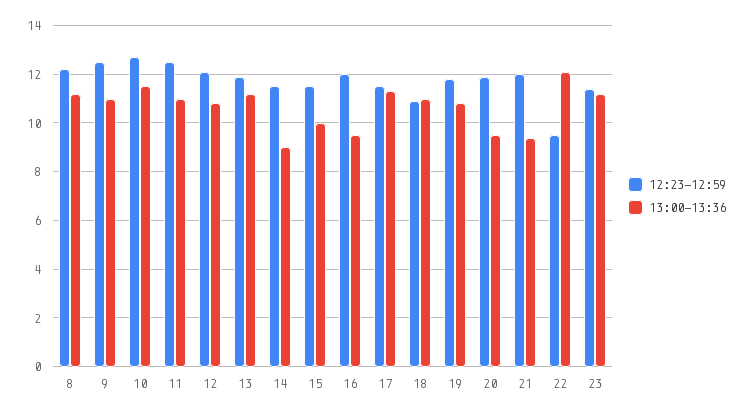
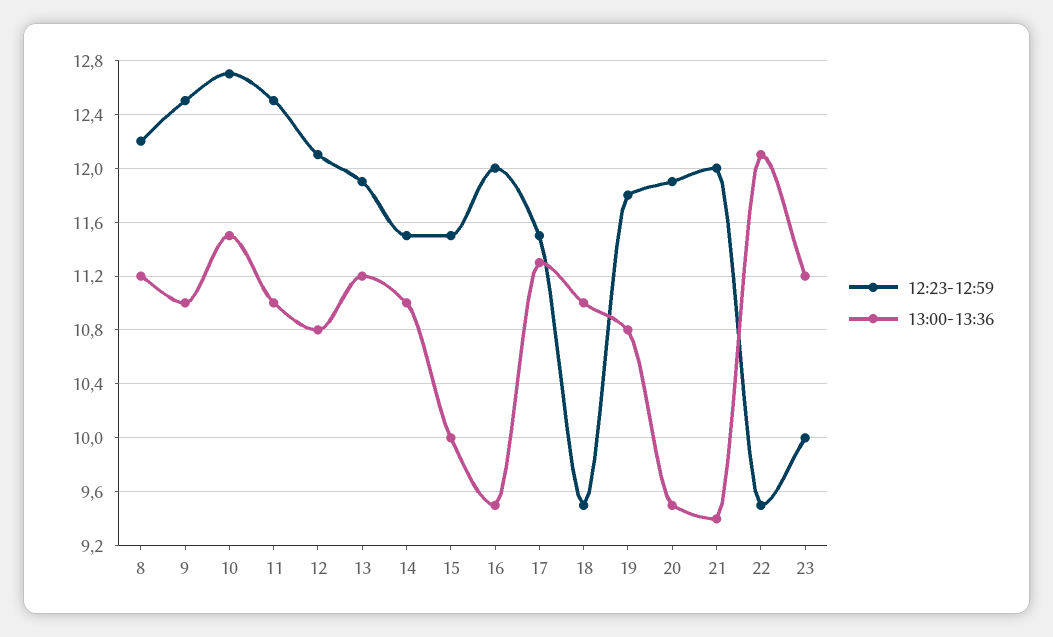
  {
    "12:23-12:59": {
      "8": 12.2,
      "9": 12.5,
      "10": 12.7,
      "11": 12.5,
      "12": 12.1,
      "13": 11.9,
      "14": 11.5,
      "15": 11.5,
      "16": 12,
      "17": 11.5,
-     "18": 11,
+     "18": 9.5,
      "19": 11.8,
      "20": 11.9,
      "21": 12,
      "22": 9.5,
-     "23": 11.5
+     "23": 10
    },
    "13:00-13:36": {
      "8": 11.2,
      "9": 11,
      "10": 11.5,
      "11": 11,
      "12": 10.8,
      "13": 11.2,
-     "14": 9,
+     "14": 11,
      "15": 10,
      "16": 9.5,
      "17": 11.3,
      "18": 11,
      "19": 10.8,
      "20": 9.5,
      "21": 9.4,
      "22": 12.1,
      "23": 11.2
    }
  }

